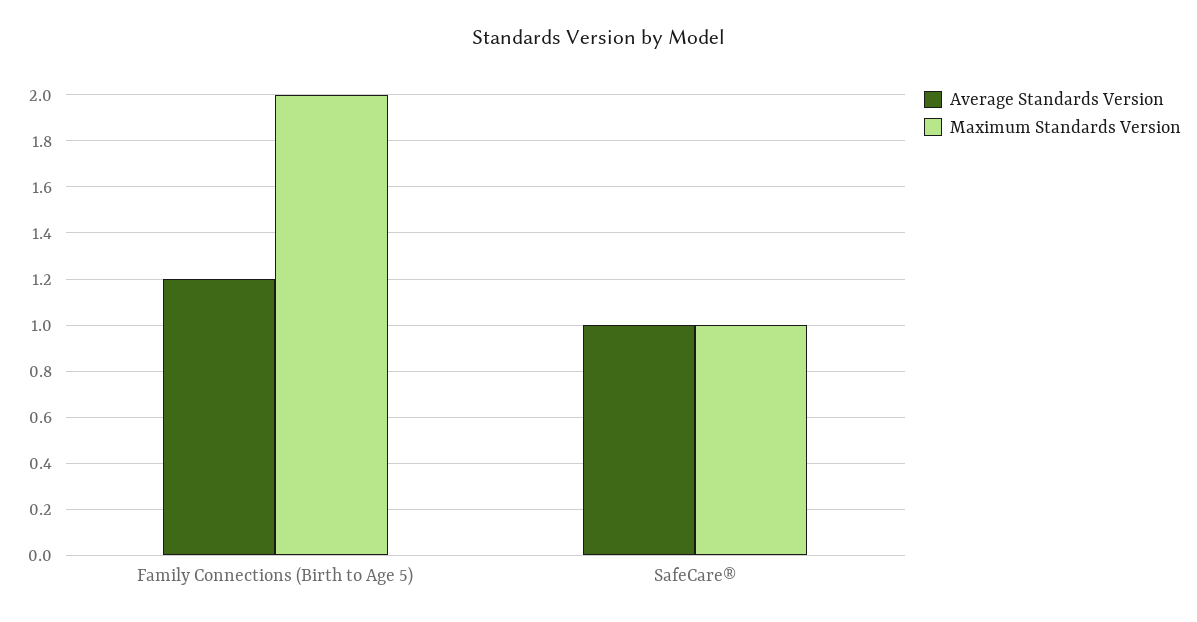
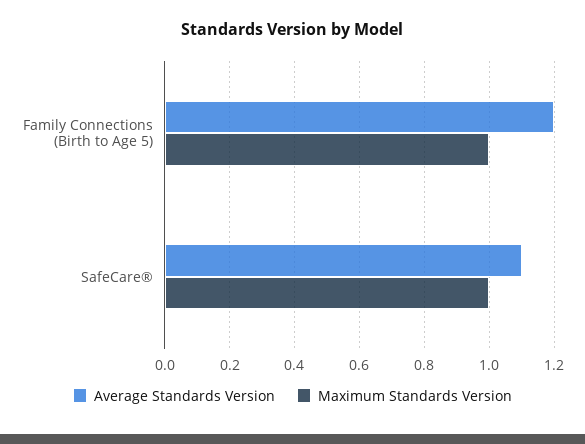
  {
    "Average Standards Version": {
      "Family Connections (Birth to Age 5)": 1.2,
-     "SafeCare®": 1
+     "SafeCare®": 1.1
    },
    "Maximum Standards Version": {
-     "Family Connections (Birth to Age 5)": 2,
+     "Family Connections (Birth to Age 5)": 1,
      "SafeCare®": 1
    }
  }

